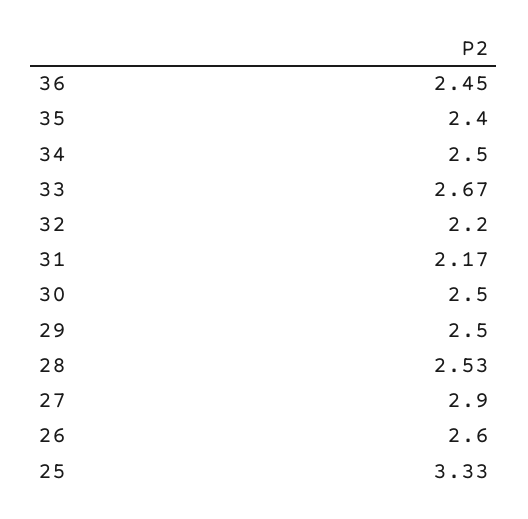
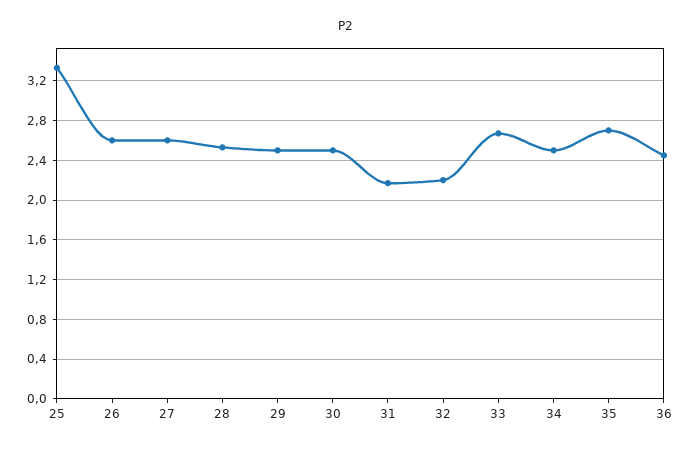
  {
    "36": 2.45,
-   "35": 2.4,
+   "35": 2.7,
    "34": 2.5,
    "33": 2.67,
    "32": 2.2,
    "31": 2.17,
    "30": 2.5,
    "29": 2.5,
    "28": 2.53,
-   "27": 2.9,
+   "27": 2.6,
    "26": 2.6,
    "25": 3.33
  }

